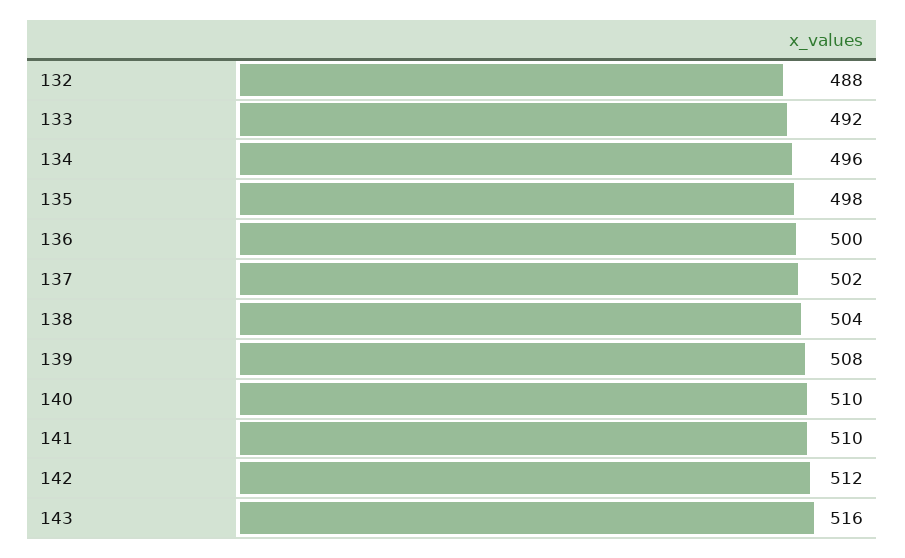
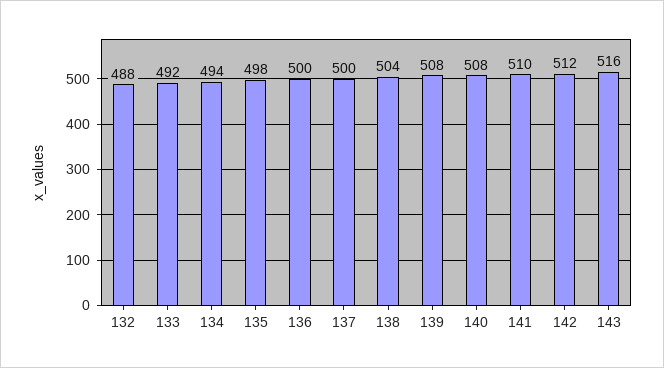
  {
    "132": 488,
    "133": 492,
-   "134": 496,
+   "134": 494,
    "135": 498,
    "136": 500,
-   "137": 502,
+   "137": 500,
    "138": 504,
    "139": 508,
-   "140": 510,
+   "140": 508,
    "141": 510,
    "142": 512,
    "143": 516
  }

